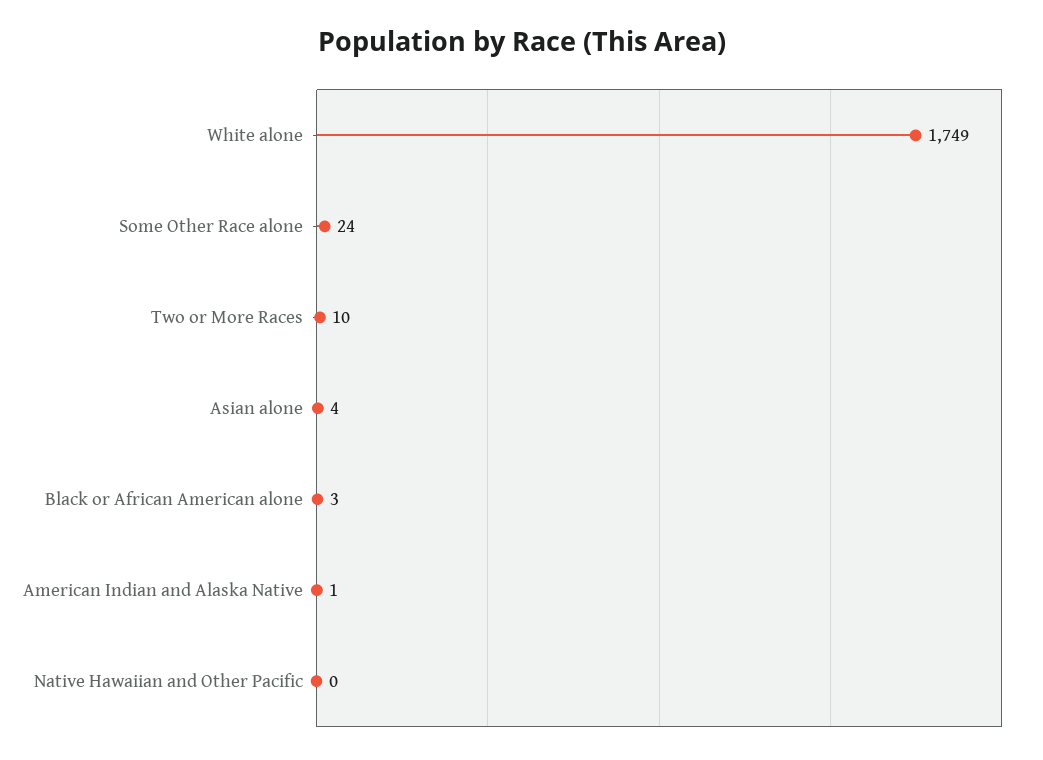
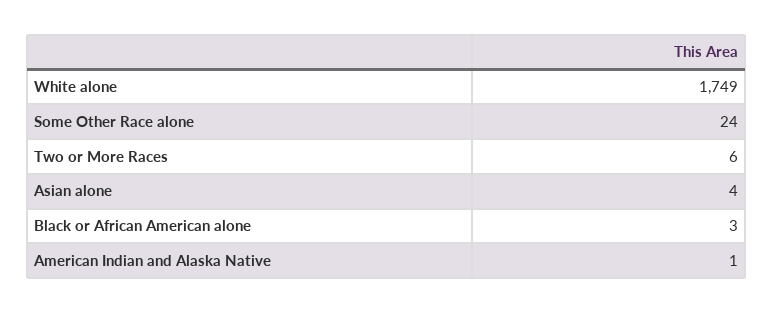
  {
    "White alone": 1749,
    "Some Other Race alone": 24,
-   "Two or More Races": 10,
+   "Two or More Races": 6,
    "Asian alone": 4,
    "Black or African American alone": 3,
-   "American Indian and Alaska Native": 1,
+   "American Indian and Alaska Native": 1
-   "Native Hawaiian and Other Pacific": 0
  }

